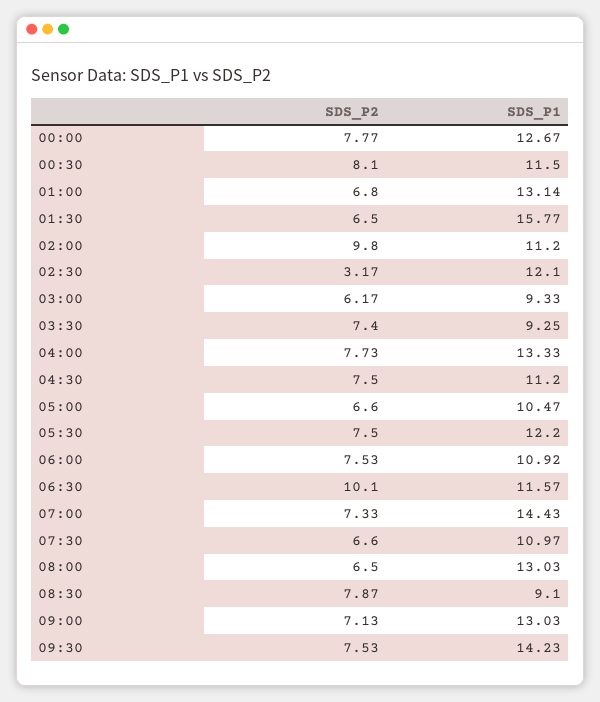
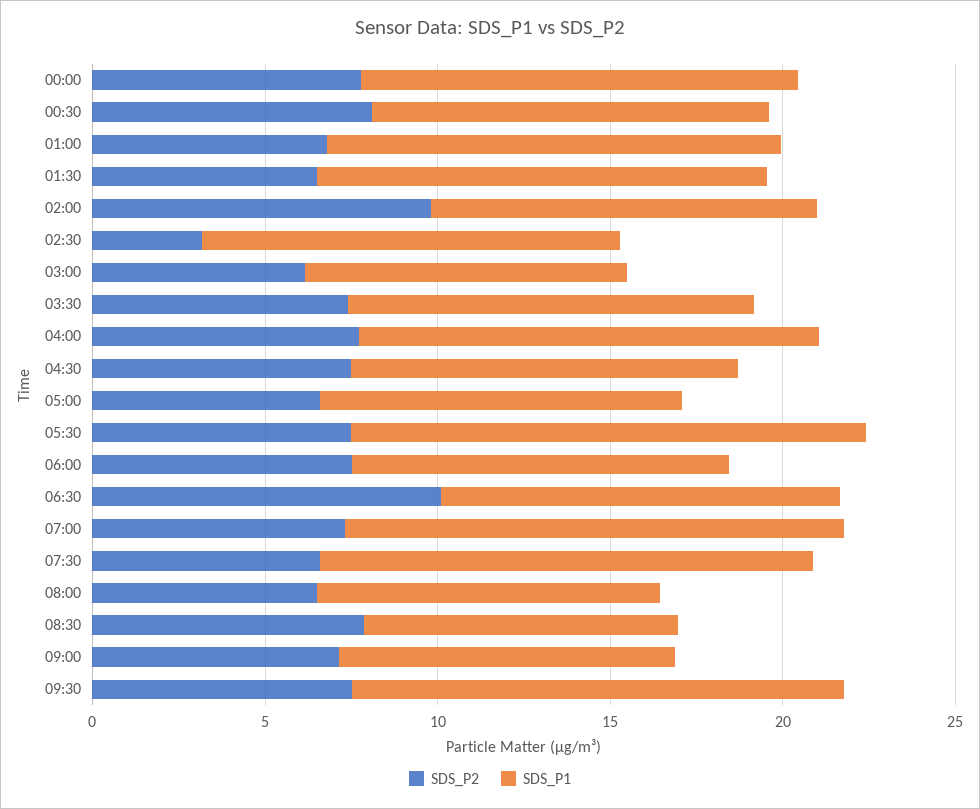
  {
    "SDS_P2": {
      "00:00": 7.77,
      "00:30": 8.1,
      "01:00": 6.8,
      "01:30": 6.5,
      "02:00": 9.8,
      "02:30": 3.17,
      "03:00": 6.17,
      "03:30": 7.4,
      "04:00": 7.73,
      "04:30": 7.5,
      "05:00": 6.6,
      "05:30": 7.5,
      "06:00": 7.53,
      "06:30": 10.1,
      "07:00": 7.33,
      "07:30": 6.6,
      "08:00": 6.5,
      "08:30": 7.87,
      "09:00": 7.13,
      "09:30": 7.53
    },
    "SDS_P1": {
      "00:00": 12.67,
      "00:30": 11.5,
      "01:00": 13.14,
-     "01:30": 15.77,
+     "01:30": 13,
      "02:00": 11.2,
      "02:30": 12.1,
      "03:00": 9.33,
-     "03:30": 9.25,
+     "03:30": 12,
      "04:00": 13.33,
      "04:30": 11.2,
      "05:00": 10.47,
-     "05:30": 12.2,
+     "05:30": 15,
      "06:00": 10.92,
      "06:30": 11.57,
      "07:00": 14.43,
-     "07:30": 10.97,
+     "07:30": 14,
-     "08:00": 13.03,
+     "08:00": 10,
      "08:30": 9.1,
-     "09:00": 13.03,
+     "09:00": 10,
      "09:30": 14.23
    }
  }

